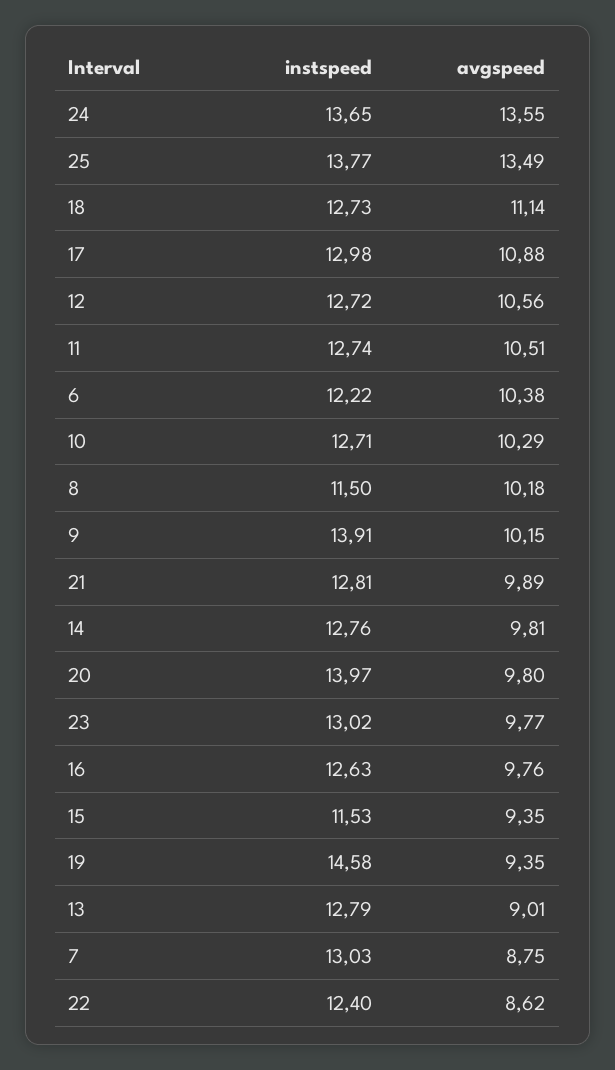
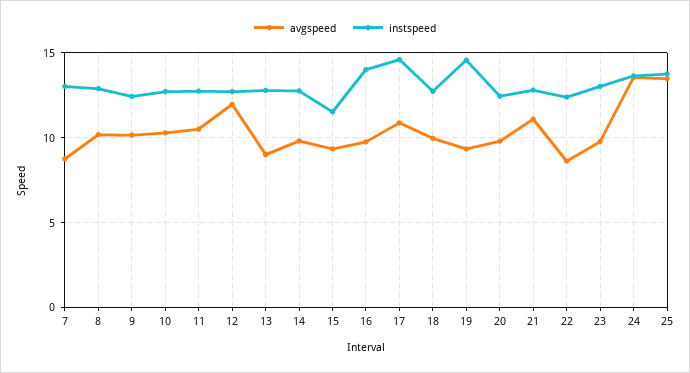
  {
    "instspeed": {
      "24": 13.65,
      "25": 13.77,
      "18": 12.73,
-     "17": 12.98,
+     "17": 14.5,
      "12": 12.72,
      "11": 12.74,
-     "6": 12.22,
      "10": 12.71,
-     "8": 11.5,
+     "8": 13,
-     "9": 13.91,
+     "9": 12.5,
      "21": 12.81,
      "14": 12.76,
-     "20": 13.97,
+     "20": 12.5,
      "23": 13.02,
-     "16": 12.63,
+     "16": 14,
      "15": 11.53,
      "19": 14.58,
      "13": 12.79,
      "7": 13.03,
      "22": 12.4
    },
    "avgspeed": {
      "24": 13.55,
      "25": 13.49,
-     "18": 11.14,
+     "18": 10,
      "17": 10.88,
-     "12": 10.56,
+     "12": 12,
      "11": 10.51,
-     "6": 10.38,
      "10": 10.29,
      "8": 10.18,
      "9": 10.15,
-     "21": 9.89,
+     "21": 11,
      "14": 9.81,
      "20": 9.8,
      "23": 9.77,
      "16": 9.76,
      "15": 9.35,
      "19": 9.35,
      "13": 9.01,
      "7": 8.75,
      "22": 8.62
    }
  }

